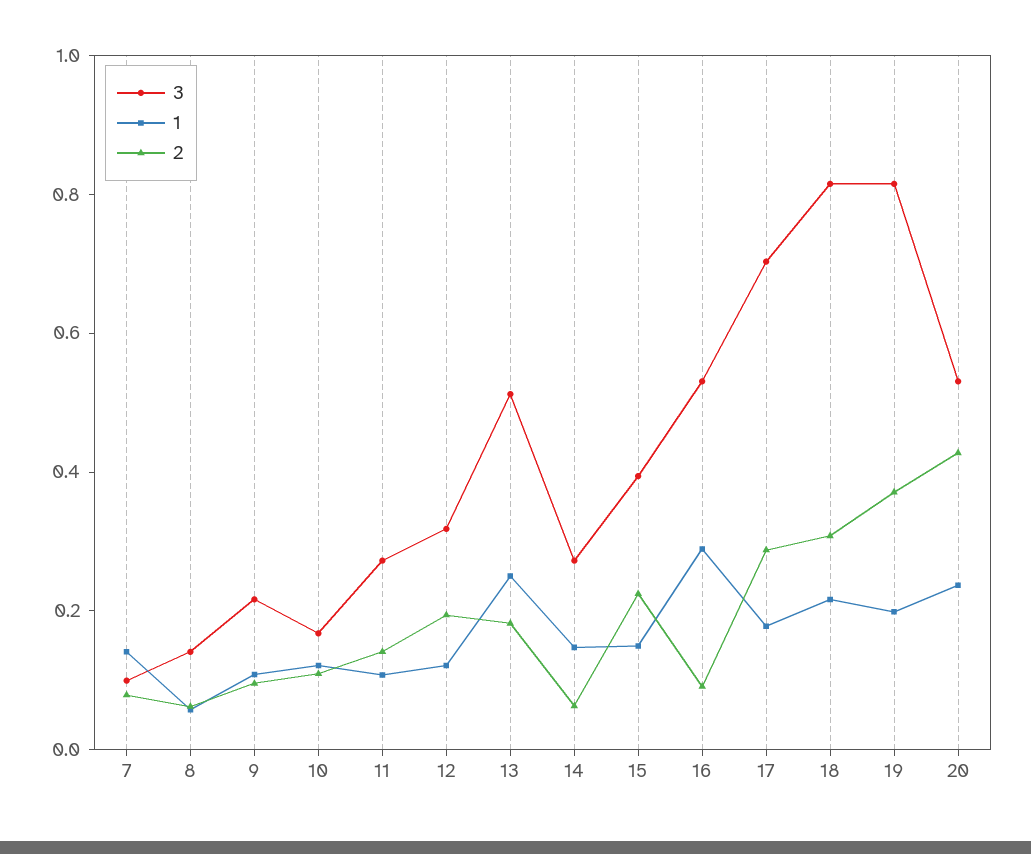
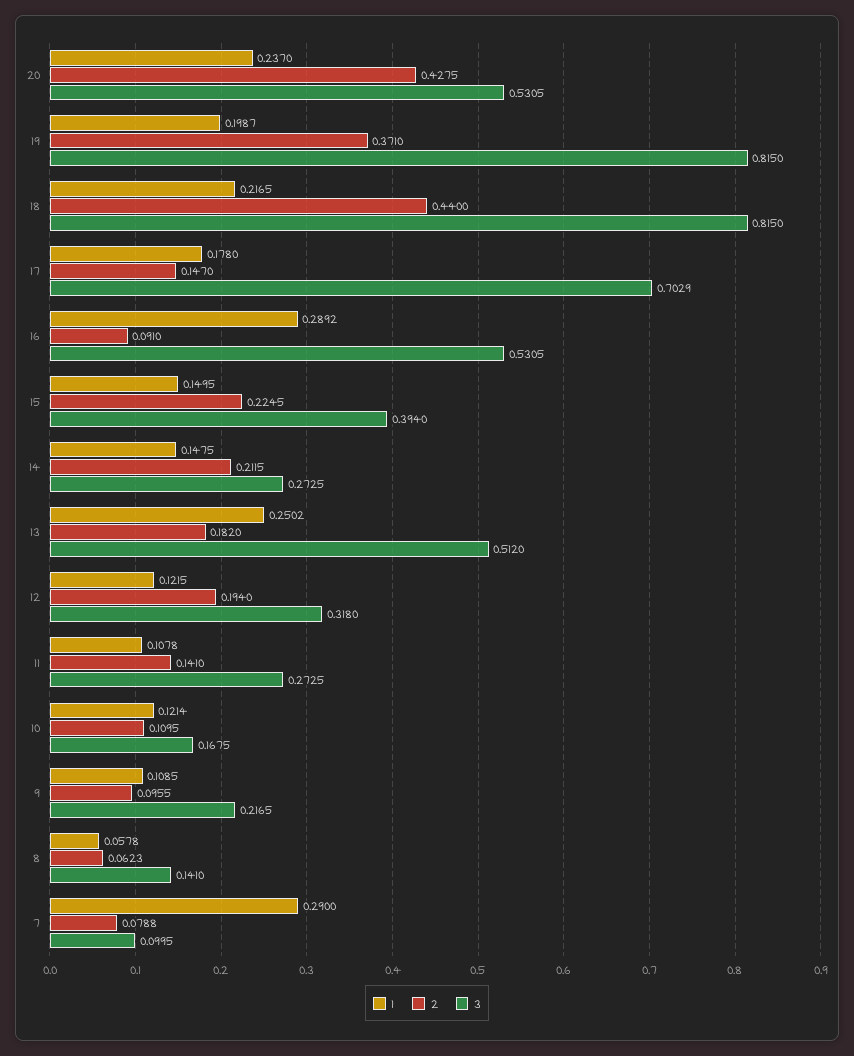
  {
    "3": {
      "7": 0.0995,
      "8": 0.141,
      "9": 0.2165,
      "10": 0.1675,
      "11": 0.2725,
      "12": 0.318,
      "13": 0.512,
      "14": 0.2725,
      "15": 0.394,
      "16": 0.5305,
      "17": 0.7029,
      "18": 0.815,
      "19": 0.815,
      "20": 0.5305
    },
    "1": {
-     "7": 0.15,
+     "7": 0.29,
      "8": 0.0578,
      "9": 0.1085,
      "10": 0.1214,
      "11": 0.1078,
      "12": 0.1215,
      "13": 0.2502,
      "14": 0.1475,
      "15": 0.1495,
      "16": 0.2892,
      "17": 0.178,
      "18": 0.2165,
      "19": 0.1987,
      "20": 0.237
    },
    "2": {
      "7": 0.0788,
      "8": 0.0623,
      "9": 0.0955,
      "10": 0.1095,
      "11": 0.141,
      "12": 0.194,
      "13": 0.182,
-     "14": 0.05,
+     "14": 0.2115,
      "15": 0.2245,
      "16": 0.091,
-     "17": 0.3,
+     "17": 0.147,
-     "18": 0.3,
+     "18": 0.44,
      "19": 0.371,
      "20": 0.4275
    }
  }

